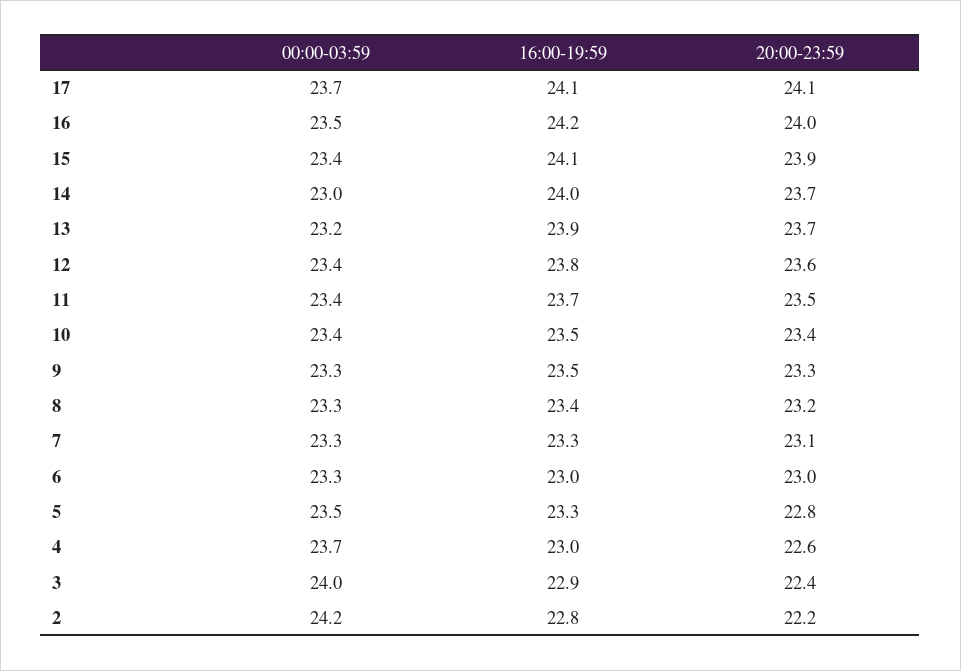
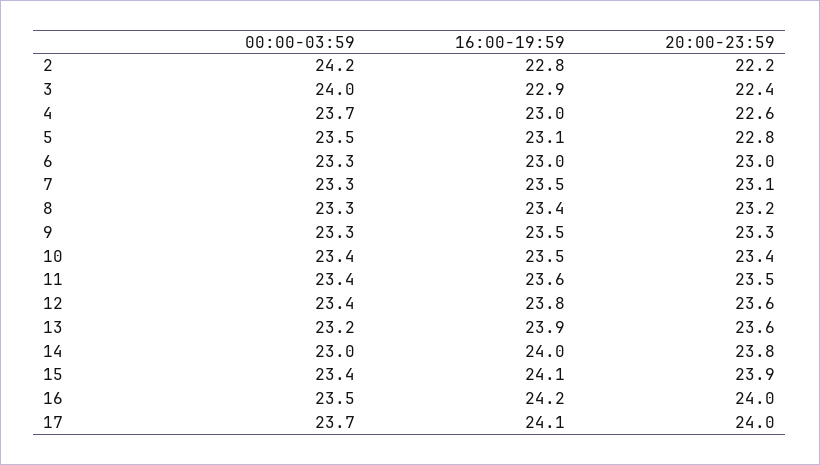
  {
    "00:00-03:59": {
      "17": 23.7,
      "16": 23.5,
      "15": 23.4,
      "14": 23,
      "13": 23.2,
      "12": 23.4,
      "11": 23.4,
      "10": 23.4,
      "9": 23.3,
      "8": 23.3,
      "7": 23.3,
      "6": 23.3,
      "5": 23.5,
      "4": 23.7,
      "3": 24,
      "2": 24.2
    },
    "16:00-19:59": {
      "17": 24.1,
      "16": 24.2,
      "15": 24.1,
      "14": 24,
      "13": 23.9,
      "12": 23.8,
-     "11": 23.7,
+     "11": 23.6,
      "10": 23.5,
      "9": 23.5,
      "8": 23.4,
-     "7": 23.3,
+     "7": 23.5,
      "6": 23,
-     "5": 23.3,
+     "5": 23.1,
      "4": 23,
      "3": 22.9,
      "2": 22.8
    },
    "20:00-23:59": {
-     "17": 24.1,
+     "17": 24,
      "16": 24,
      "15": 23.9,
-     "14": 23.7,
+     "14": 23.8,
-     "13": 23.7,
+     "13": 23.6,
      "12": 23.6,
      "11": 23.5,
      "10": 23.4,
      "9": 23.3,
      "8": 23.2,
      "7": 23.1,
      "6": 23,
      "5": 22.8,
      "4": 22.6,
      "3": 22.4,
      "2": 22.2
    }
  }

